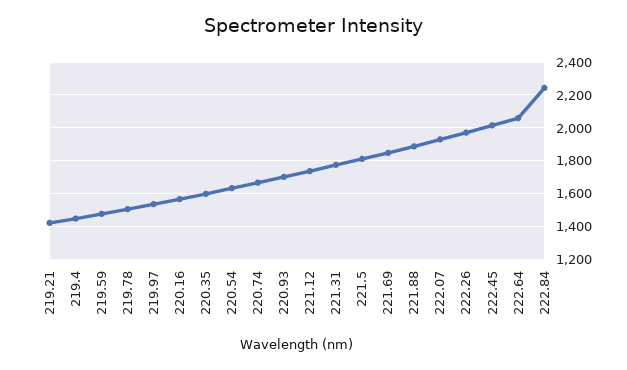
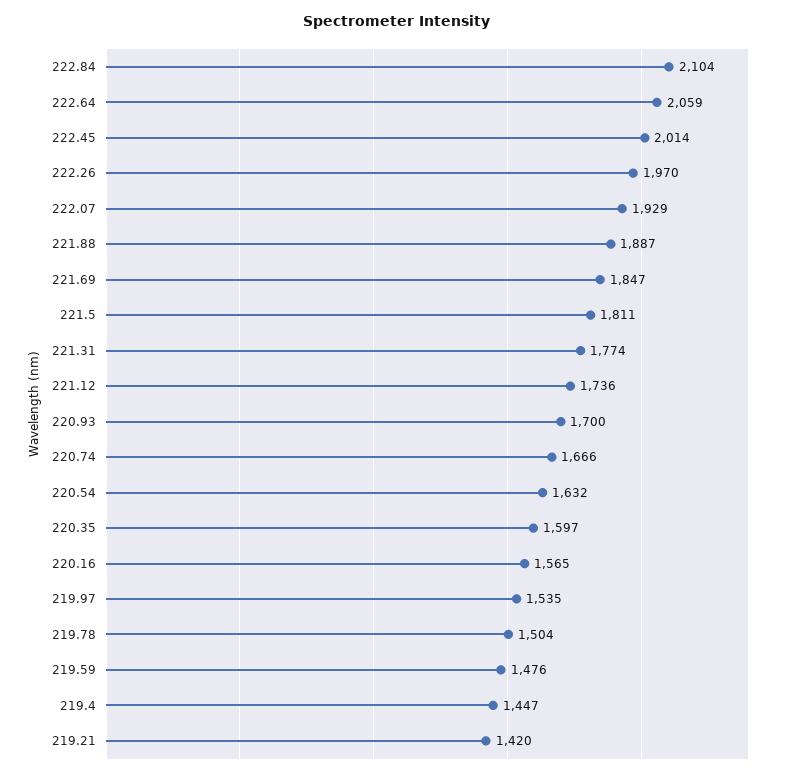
  {
    "219.21": 1420,
    "219.4": 1447,
    "219.59": 1476,
    "219.78": 1504,
    "219.97": 1535,
    "220.16": 1565,
    "220.35": 1597,
    "220.54": 1632,
    "220.74": 1666,
    "220.93": 1700,
    "221.12": 1736,
    "221.31": 1774,
    "221.5": 1811,
    "221.69": 1847,
    "221.88": 1887,
    "222.07": 1929,
    "222.26": 1970,
    "222.45": 2014,
    "222.64": 2059,
-   "222.84": 2250
+   "222.84": 2104
  }

